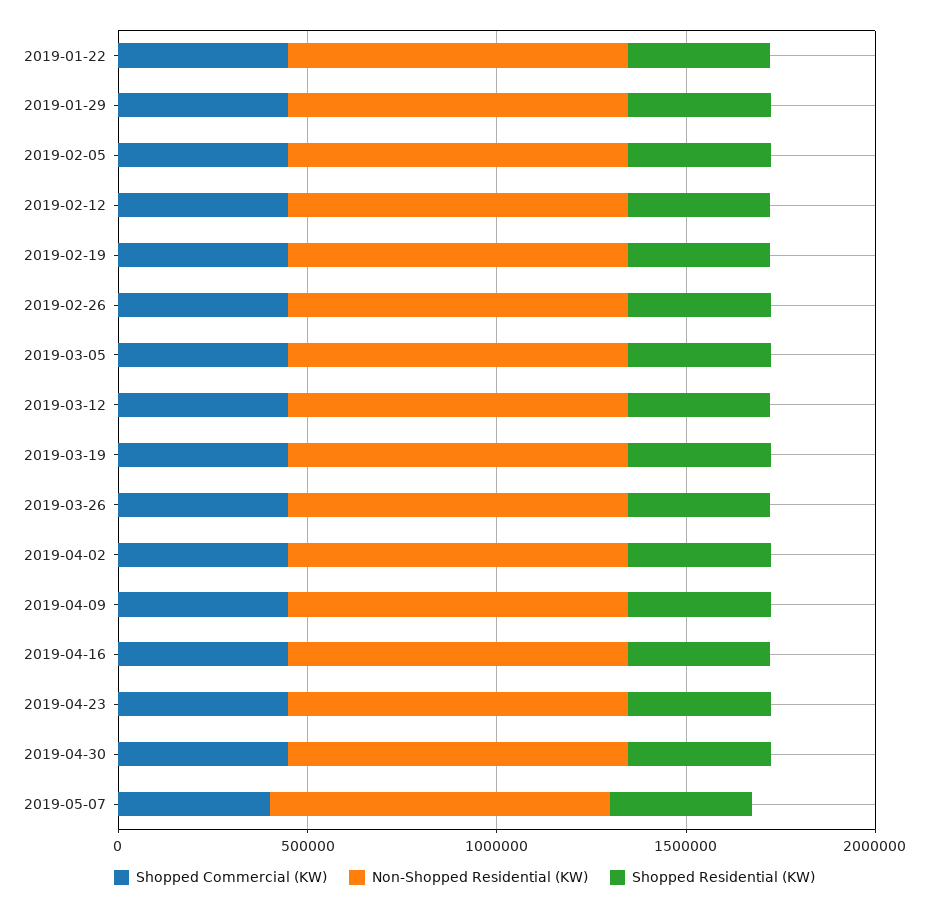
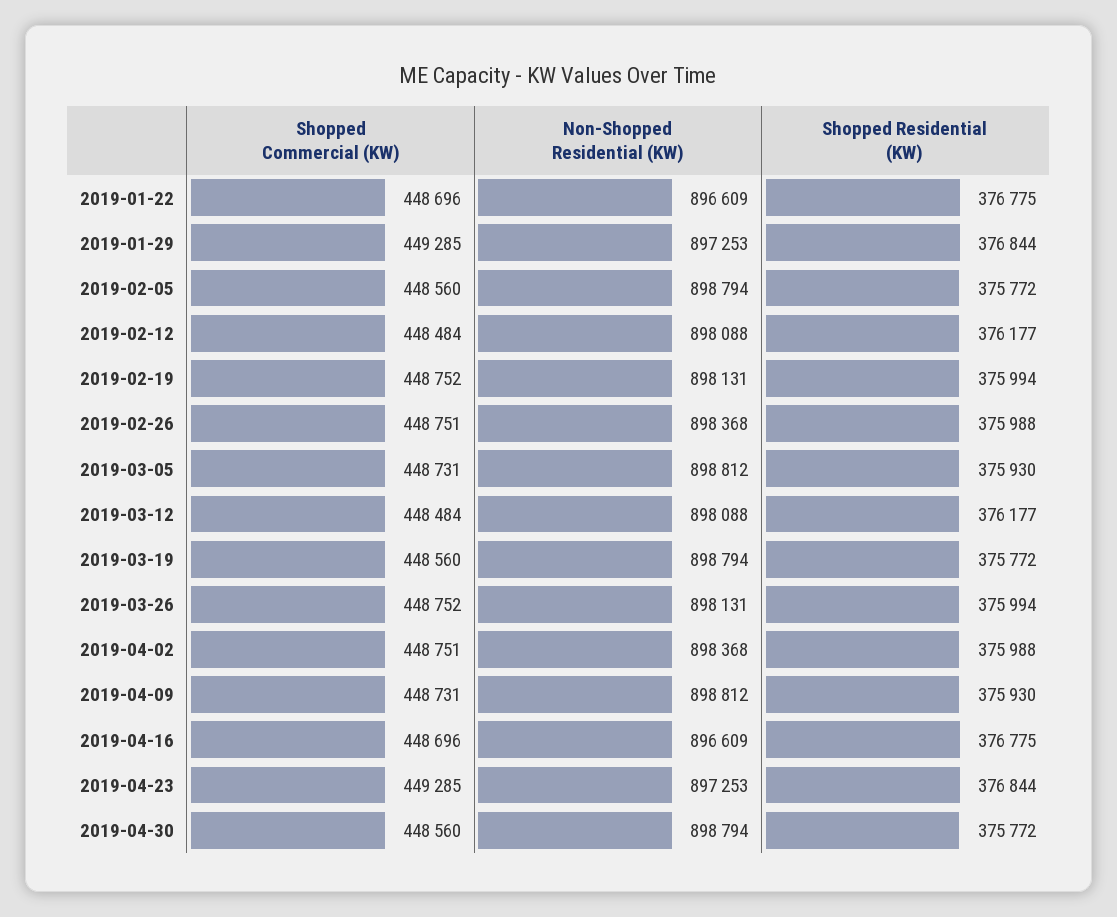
  {
    "Shopped Commercial (KW)": {
      "2019-01-22": 448696,
      "2019-01-29": 449285,
      "2019-02-05": 448560,
      "2019-02-12": 448484,
      "2019-02-19": 448752,
      "2019-02-26": 448751,
      "2019-03-05": 448731,
      "2019-03-12": 448484,
      "2019-03-19": 448560,
      "2019-03-26": 448752,
      "2019-04-02": 448751,
      "2019-04-09": 448731,
      "2019-04-16": 448696,
      "2019-04-23": 449285,
-     "2019-04-30": 448560,
+     "2019-04-30": 448560
-     "2019-05-07": 400000
    },
    "Non-Shopped Residential (KW)": {
      "2019-01-22": 896609,
      "2019-01-29": 897253,
      "2019-02-05": 898794,
      "2019-02-12": 898088,
      "2019-02-19": 898131,
      "2019-02-26": 898368,
      "2019-03-05": 898812,
      "2019-03-12": 898088,
      "2019-03-19": 898794,
      "2019-03-26": 898131,
      "2019-04-02": 898368,
      "2019-04-09": 898812,
      "2019-04-16": 896609,
      "2019-04-23": 897253,
-     "2019-04-30": 898794,
+     "2019-04-30": 898794
-     "2019-05-07": 900000
    },
    "Shopped Residential (KW)": {
      "2019-01-22": 376775,
      "2019-01-29": 376844,
      "2019-02-05": 375772,
      "2019-02-12": 376177,
      "2019-02-19": 375994,
      "2019-02-26": 375988,
      "2019-03-05": 375930,
      "2019-03-12": 376177,
      "2019-03-19": 375772,
      "2019-03-26": 375994,
      "2019-04-02": 375988,
      "2019-04-09": 375930,
      "2019-04-16": 376775,
      "2019-04-23": 376844,
-     "2019-04-30": 375772,
+     "2019-04-30": 375772
-     "2019-05-07": 400000
    }
  }

